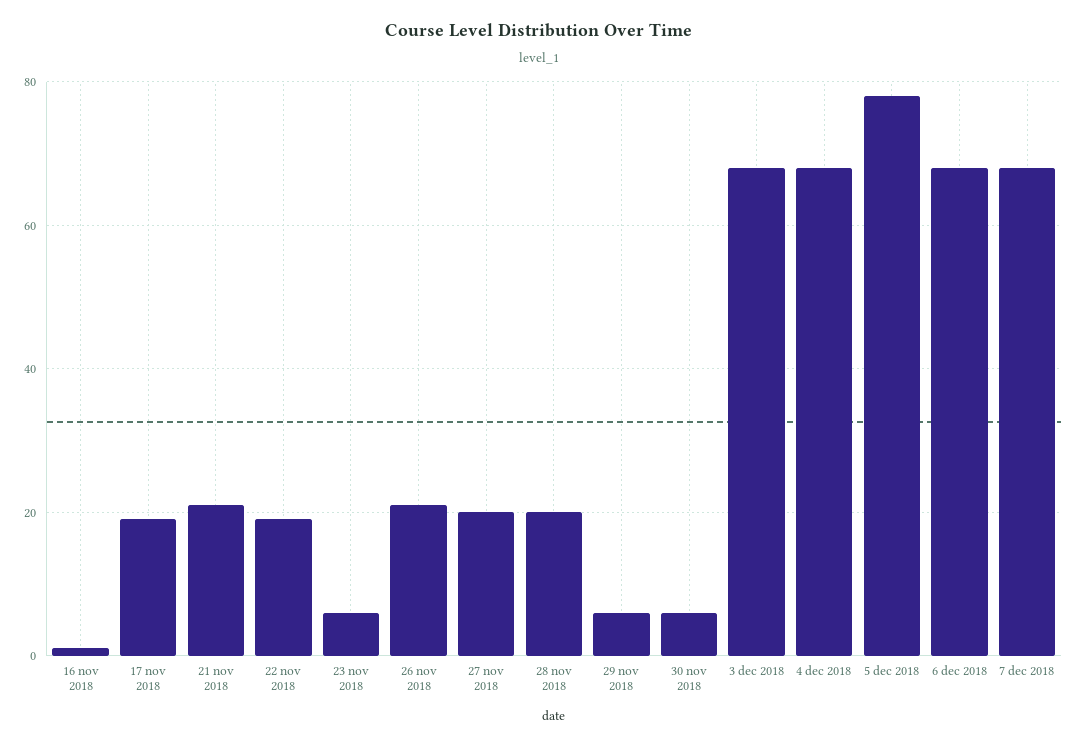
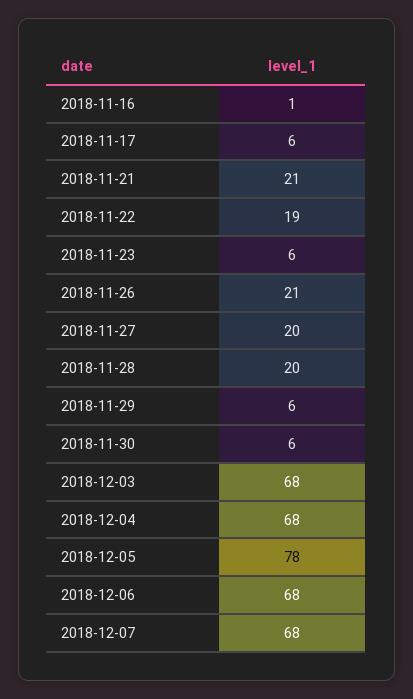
  {
    "16 nov 2018": 1,
-   "17 nov 2018": 20,
+   "17 nov 2018": 6,
    "21 nov 2018": 21,
    "22 nov 2018": 19,
    "23 nov 2018": 6,
    "26 nov 2018": 21,
    "27 nov 2018": 20,
    "28 nov 2018": 20,
    "29 nov 2018": 6,
    "30 nov 2018": 6,
    "3 dec 2018": 68,
    "4 dec 2018": 68,
    "5 dec 2018": 78,
    "6 dec 2018": 68,
    "7 dec 2018": 68
  }

